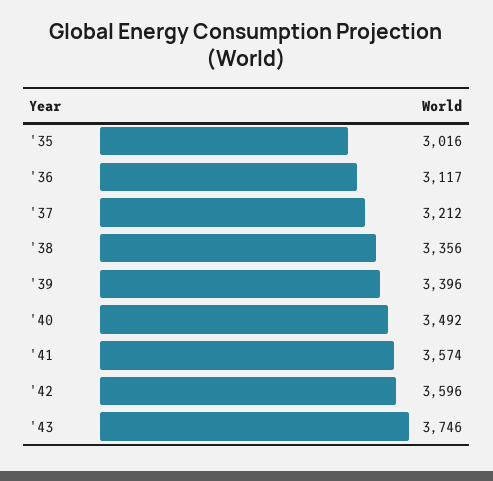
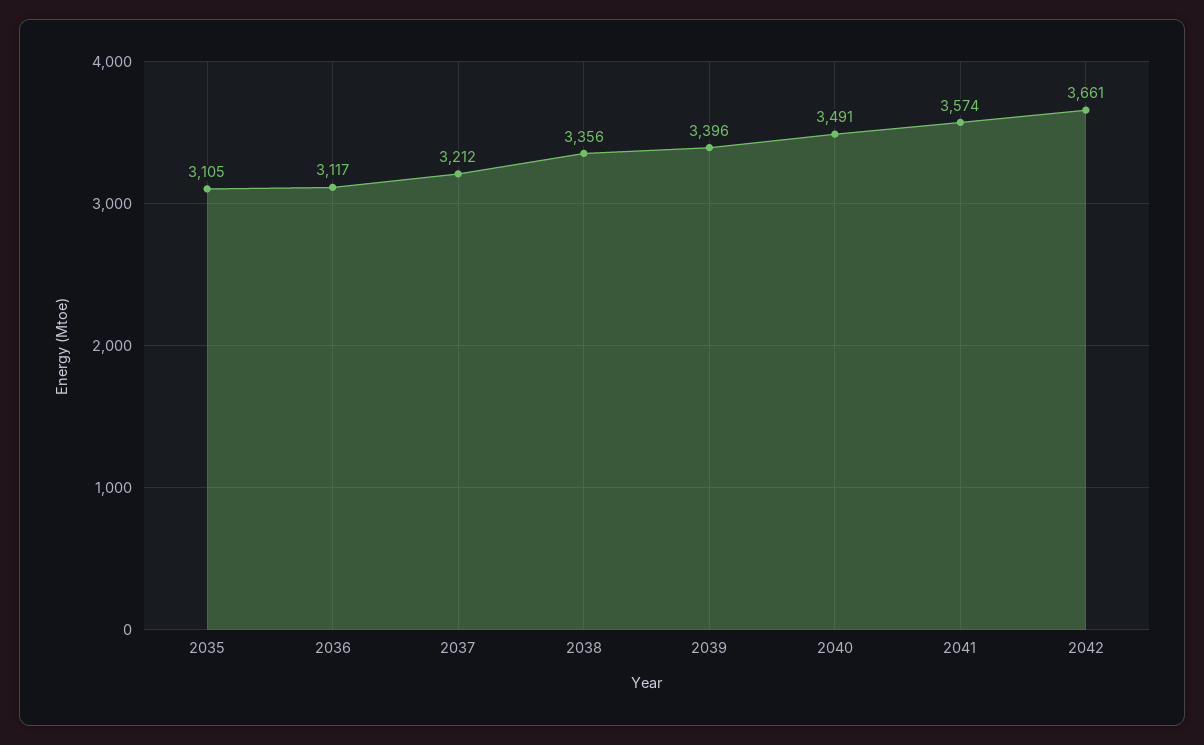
  {
-   "'35": 3016,
+   "'35": 3105,
    "'36": 3117,
    "'37": 3212,
    "'38": 3356,
    "'39": 3396,
-   "'40": 3492,
+   "'40": 3491,
    "'41": 3574,
-   "'42": 3596,
+   "'42": 3661
-   "'43": 3746
  }

